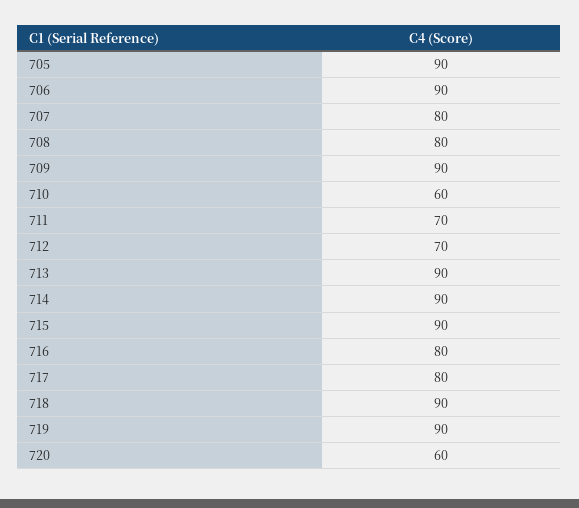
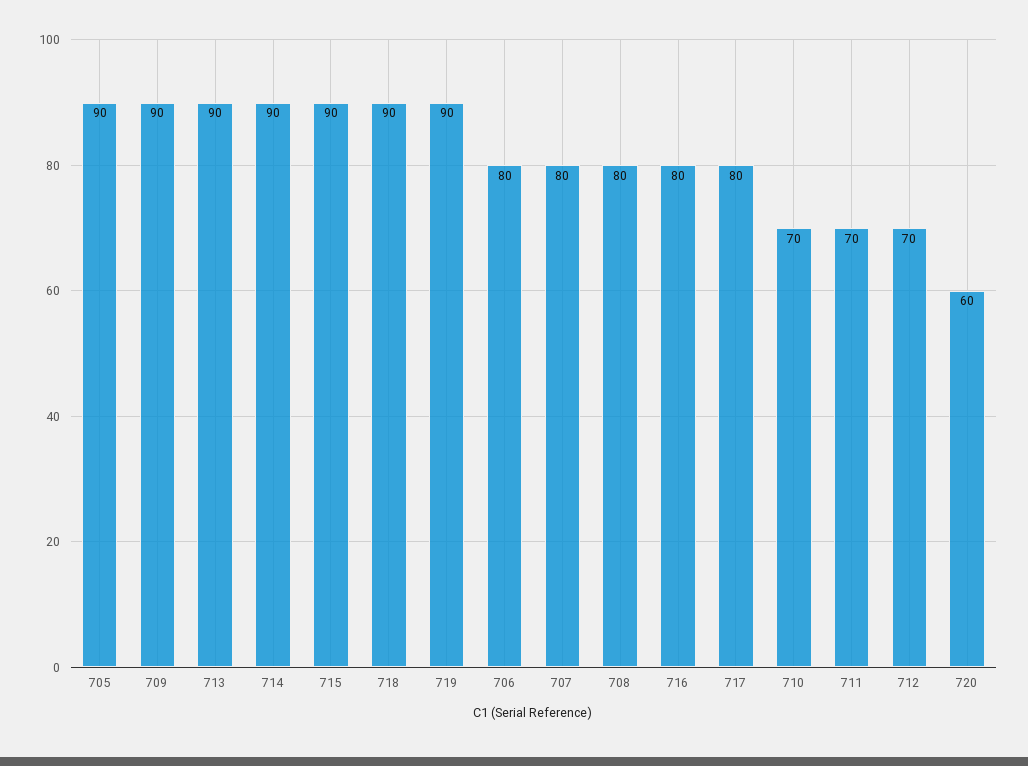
  {
    "705": 90,
-   "706": 90,
+   "706": 80,
    "707": 80,
    "708": 80,
    "709": 90,
-   "710": 60,
+   "710": 70,
    "711": 70,
    "712": 70,
    "713": 90,
    "714": 90,
    "715": 90,
    "716": 80,
    "717": 80,
    "718": 90,
    "719": 90,
    "720": 60
  }

